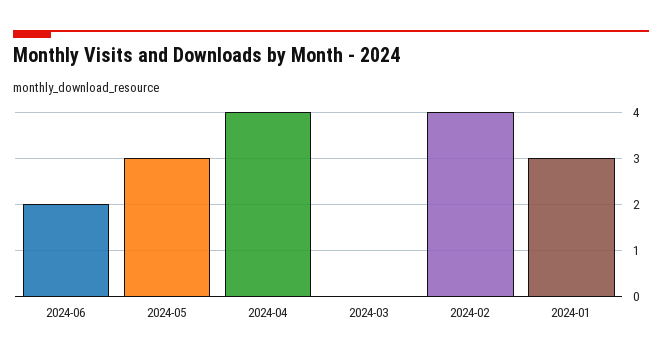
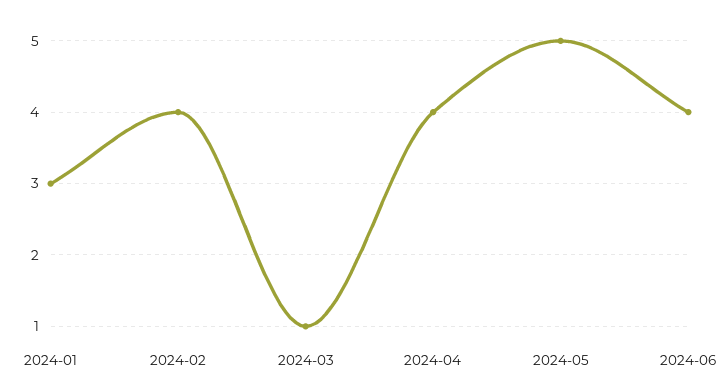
  {
-   "2024-06": 2,
+   "2024-06": 4,
-   "2024-05": 3,
+   "2024-05": 5,
    "2024-04": 4,
-   "2024-03": 0,
+   "2024-03": 1,
    "2024-02": 4,
    "2024-01": 3
  }

